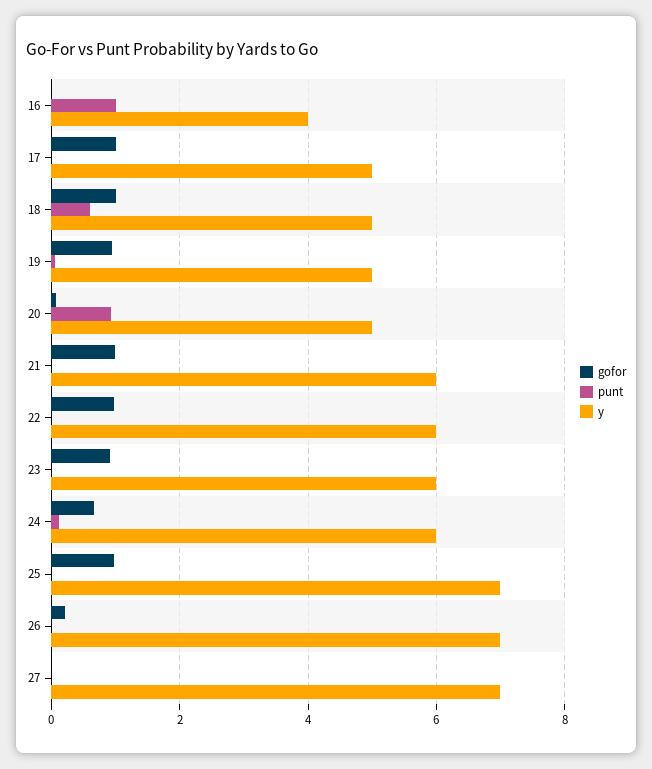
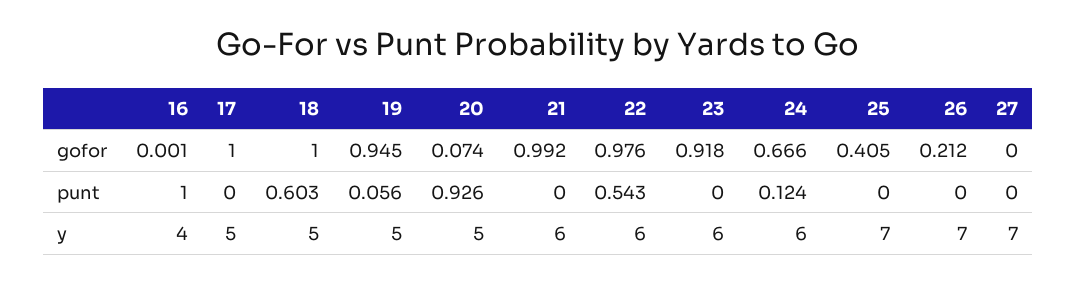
  {
    "gofor": {
      "16": 0.001,
      "17": 1,
      "18": 1,
      "19": 0.945,
      "20": 0.074,
      "21": 0.992,
      "22": 0.976,
      "23": 0.918,
      "24": 0.666,
-     "25": 1,
+     "25": 0.405,
      "26": 0.212,
      "27": 0
    },
    "punt": {
      "16": 1,
      "17": 0,
      "18": 0.603,
      "19": 0.056,
      "20": 0.926,
      "21": 0,
-     "22": 0,
+     "22": 0.543,
      "23": 0,
      "24": 0.124,
      "25": 0,
      "26": 0,
      "27": 0
    },
    "y": {
      "16": 4,
      "17": 5,
      "18": 5,
      "19": 5,
      "20": 5,
      "21": 6,
      "22": 6,
      "23": 6,
      "24": 6,
      "25": 7,
      "26": 7,
      "27": 7
    }
  }

